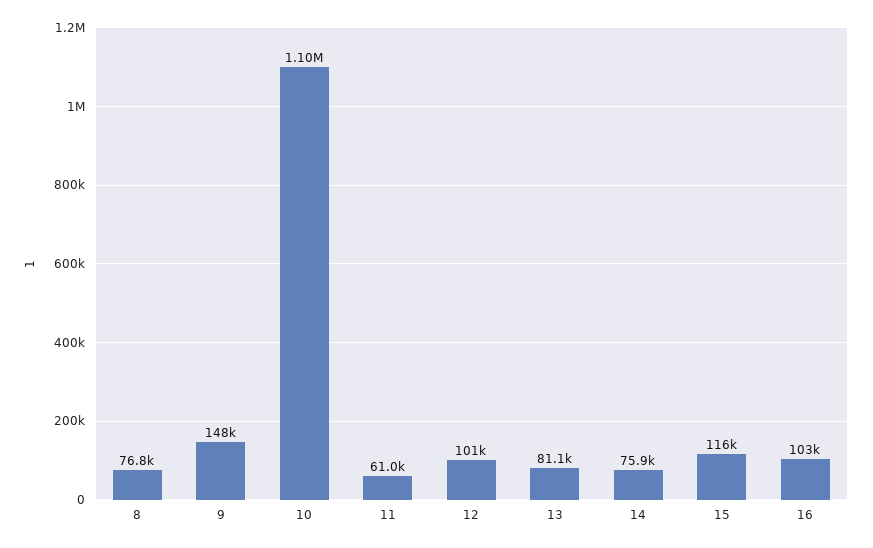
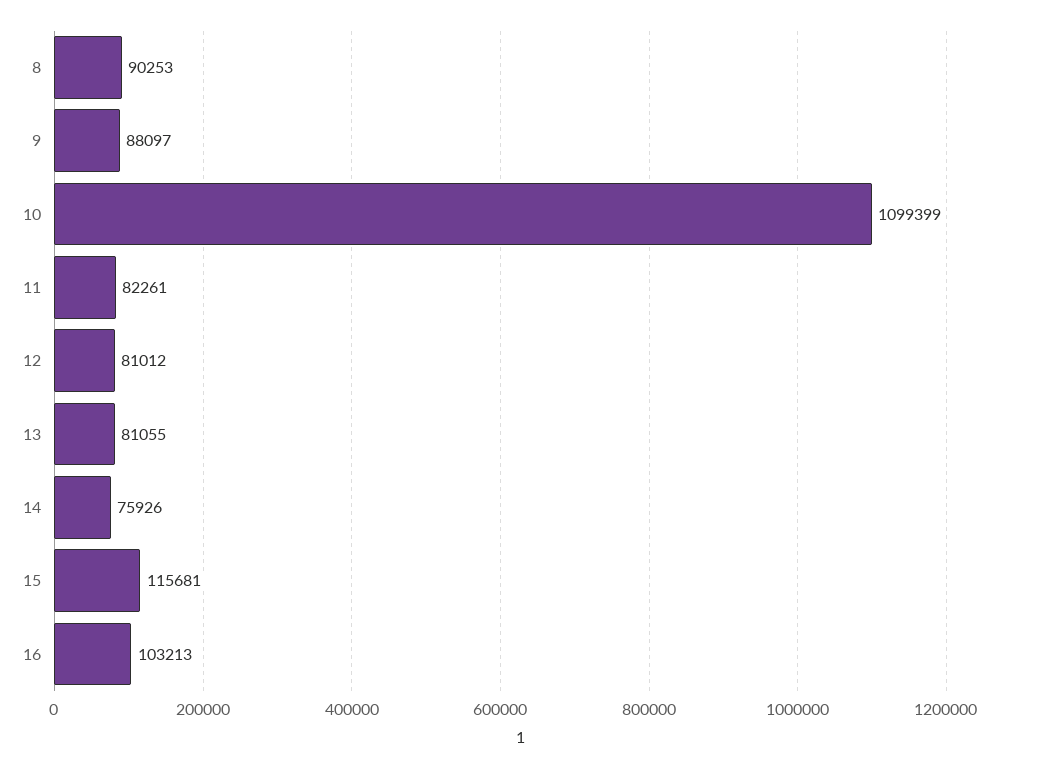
  {
-   "8": 76800,
+   "8": 90253,
-   "9": 148000,
+   "9": 88097,
    "10": 1099399,
-   "11": 61000,
+   "11": 82261,
-   "12": 101000,
+   "12": 81012,
    "13": 81055,
    "14": 75926,
    "15": 115681,
    "16": 103213
  }

